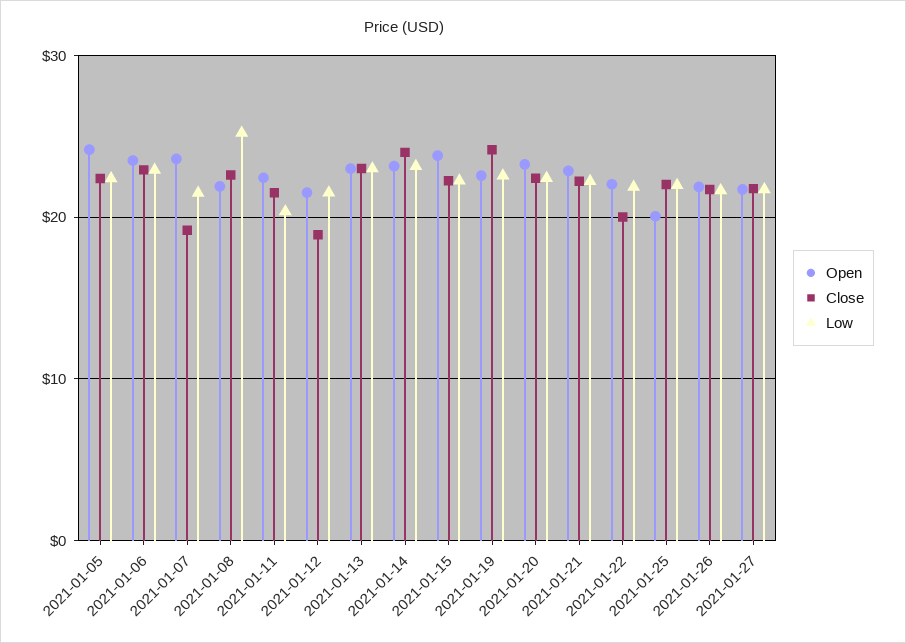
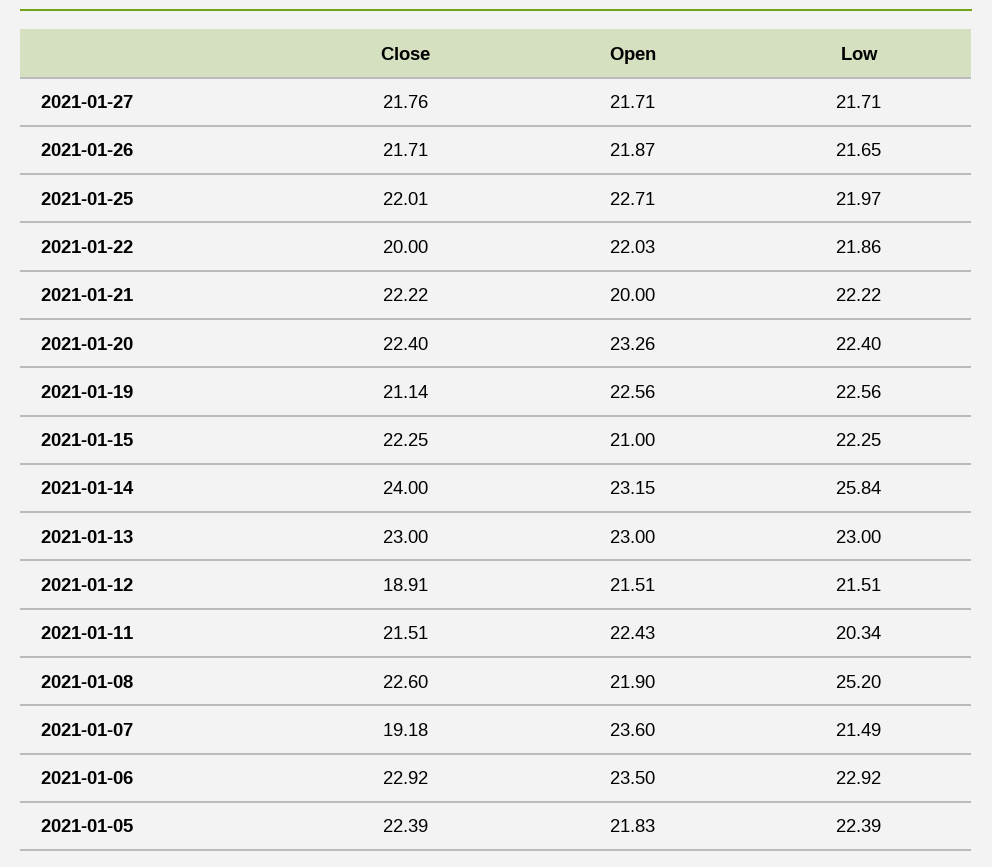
  {
    "Open": {
-     "2021-01-05": 24,
+     "2021-01-05": 21.83,
      "2021-01-06": 23.5,
      "2021-01-07": 23.6,
      "2021-01-08": 21.9,
      "2021-01-11": 22.43,
      "2021-01-12": 21.51,
      "2021-01-13": 23,
      "2021-01-14": 23.15,
-     "2021-01-15": 24,
+     "2021-01-15": 21,
      "2021-01-19": 22.56,
      "2021-01-20": 23.26,
-     "2021-01-21": 23,
+     "2021-01-21": 20,
      "2021-01-22": 22.03,
-     "2021-01-25": 20,
+     "2021-01-25": 22.71,
      "2021-01-26": 21.87,
      "2021-01-27": 21.71
    },
    "Close": {
      "2021-01-05": 22.39,
      "2021-01-06": 22.92,
      "2021-01-07": 19.18,
      "2021-01-08": 22.6,
      "2021-01-11": 21.51,
      "2021-01-12": 18.91,
      "2021-01-13": 23,
      "2021-01-14": 24,
      "2021-01-15": 22.25,
-     "2021-01-19": 24,
+     "2021-01-19": 21.14,
      "2021-01-20": 22.4,
      "2021-01-21": 22.22,
      "2021-01-22": 20,
      "2021-01-25": 22.01,
      "2021-01-26": 21.71,
      "2021-01-27": 21.76
    },
    "Low": {
      "2021-01-05": 22.39,
      "2021-01-06": 22.92,
      "2021-01-07": 21.49,
      "2021-01-08": 25.2,
      "2021-01-11": 20.34,
      "2021-01-12": 21.51,
      "2021-01-13": 23,
-     "2021-01-14": 23,
+     "2021-01-14": 25.84,
      "2021-01-15": 22.25,
      "2021-01-19": 22.56,
      "2021-01-20": 22.4,
      "2021-01-21": 22.22,
      "2021-01-22": 21.86,
      "2021-01-25": 21.97,
      "2021-01-26": 21.65,
      "2021-01-27": 21.71
    }
  }

